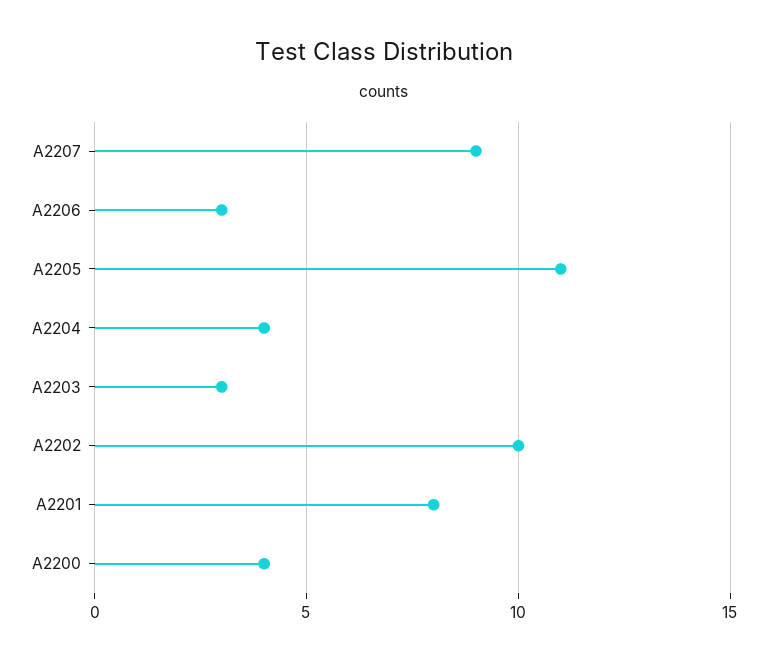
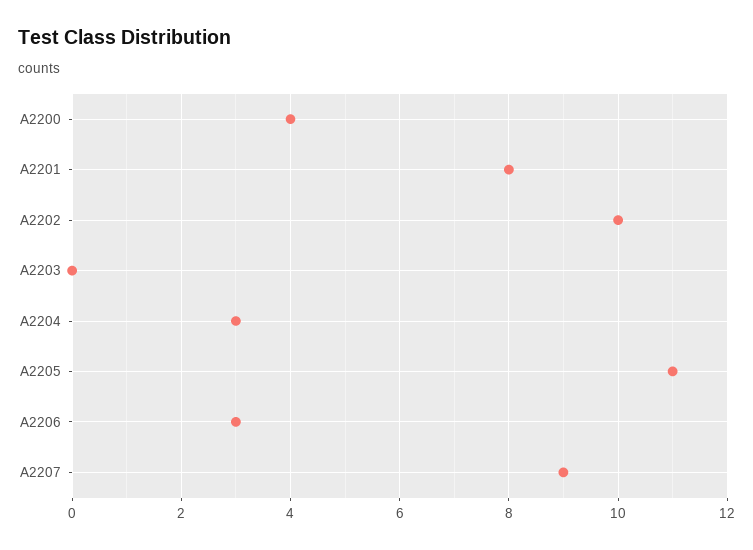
  {
    "A2207": 9,
    "A2206": 3,
    "A2205": 11,
-   "A2204": 4,
+   "A2204": 3,
-   "A2203": 3,
+   "A2203": 0,
    "A2202": 10,
    "A2201": 8,
    "A2200": 4
  }

